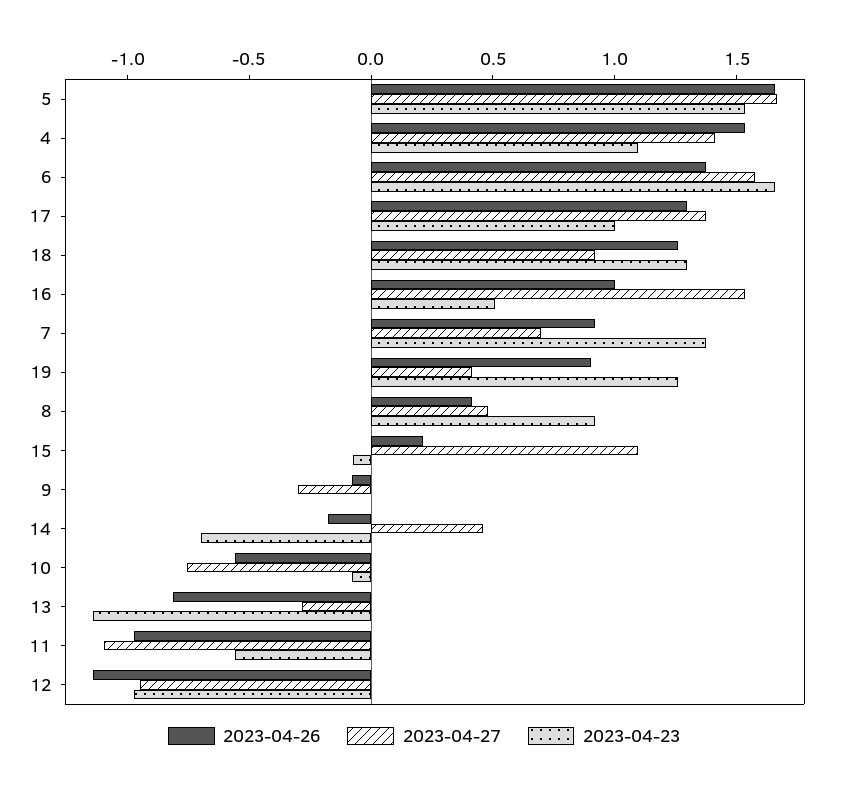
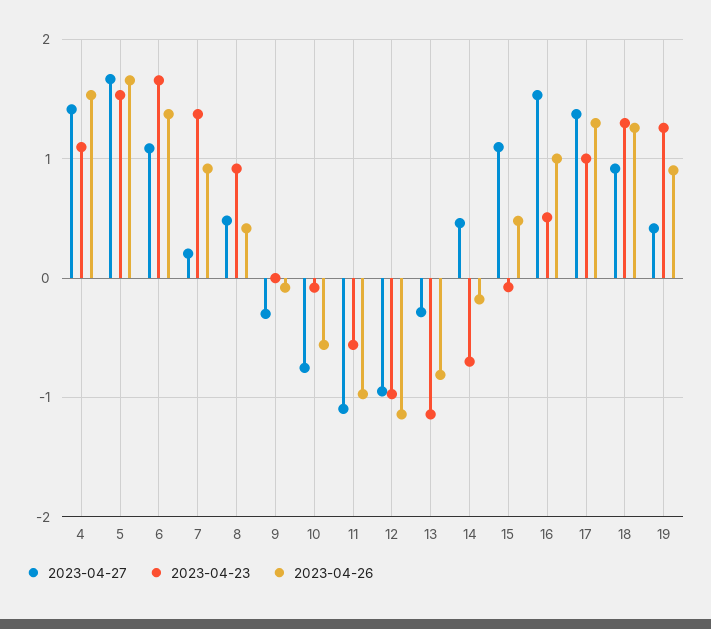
  {
    "2023-04-26": {
      "5": 1.7,
      "4": 1.5,
      "6": 1.4,
      "17": 1.3,
      "18": 1.3,
      "16": 1,
      "7": 0.9,
      "19": 0.9,
      "8": 0.4,
-     "15": 0.2,
+     "15": 0.5,
      "9": -0.1,
      "14": -0.2,
      "10": -0.6,
      "13": -0.8,
      "11": -1,
      "12": -1.1
    },
    "2023-04-27": {
      "5": 1.7,
      "4": 1.4,
-     "6": 1.6,
+     "6": 1.1,
      "17": 1.4,
      "18": 0.9,
      "16": 1.5,
-     "7": 0.7,
+     "7": 0.2,
      "19": 0.4,
      "8": 0.5,
      "15": 1.1,
      "9": -0.3,
      "14": 0.5,
      "10": -0.8,
      "13": -0.3,
      "11": -1.1,
      "12": -0.9
    },
    "2023-04-23": {
      "5": 1.5,
      "4": 1.1,
      "6": 1.7,
      "17": 1,
      "18": 1.3,
      "16": 0.5,
      "7": 1.4,
      "19": 1.3,
      "8": 0.9,
      "15": -0.1,
      "9": 0,
      "14": -0.7,
      "10": -0.1,
      "13": -1.1,
      "11": -0.6,
      "12": -1
    }
  }

